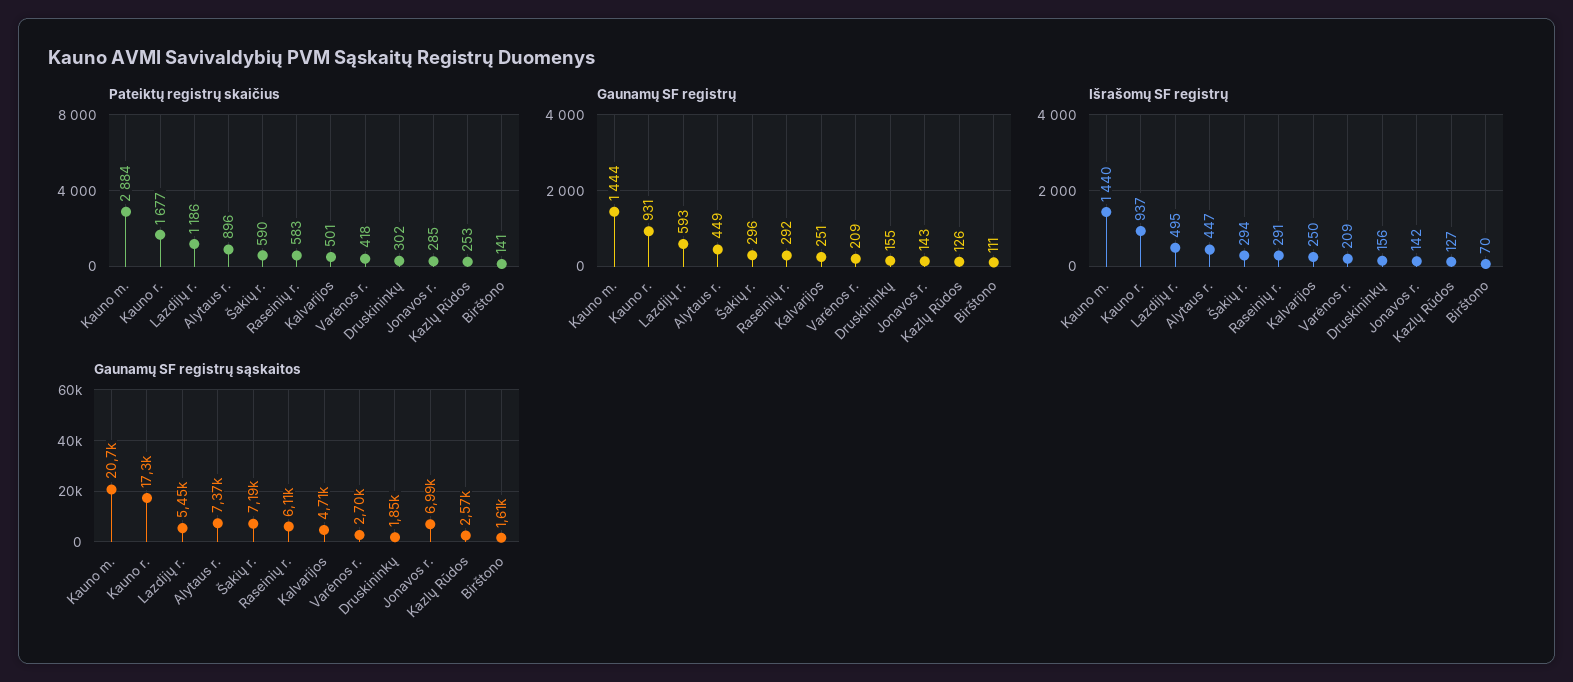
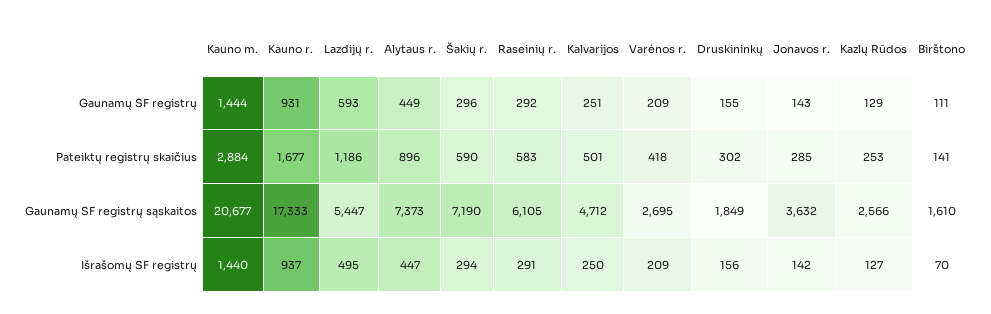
  {
    "Pateiktų registrų skaičius": {
      "Kauno m.": 2884,
      "Kauno r.": 1677,
      "Lazdijų r.": 1186,
      "Alytaus r.": 896,
      "Šakių r.": 590,
      "Raseinių r.": 583,
      "Kalvarijos": 501,
      "Varėnos r.": 418,
      "Druskininkų": 302,
      "Jonavos r.": 285,
      "Kazlų Rūdos": 253,
      "Birštono": 141
    },
    "Gaunamų SF registrų": {
      "Kauno m.": 1444,
      "Kauno r.": 931,
      "Lazdijų r.": 593,
      "Alytaus r.": 449,
      "Šakių r.": 296,
      "Raseinių r.": 292,
      "Kalvarijos": 251,
      "Varėnos r.": 209,
      "Druskininkų": 155,
      "Jonavos r.": 143,
-     "Kazlų Rūdos": 126,
+     "Kazlų Rūdos": 129,
      "Birštono": 111
    },
    "Išrašomų SF registrų": {
      "Kauno m.": 1440,
      "Kauno r.": 937,
      "Lazdijų r.": 495,
      "Alytaus r.": 447,
      "Šakių r.": 294,
      "Raseinių r.": 291,
      "Kalvarijos": 250,
      "Varėnos r.": 209,
      "Druskininkų": 156,
      "Jonavos r.": 142,
      "Kazlų Rūdos": 127,
      "Birštono": 70
    },
    "Gaunamų SF registrų sąskaitos": {
      "Kauno m.": 20677,
      "Kauno r.": 17333,
      "Lazdijų r.": 5447,
      "Alytaus r.": 7373,
      "Šakių r.": 7190,
      "Raseinių r.": 6105,
      "Kalvarijos": 4712,
      "Varėnos r.": 2695,
      "Druskininkų": 1849,
-     "Jonavos r.": 6990,
+     "Jonavos r.": 3632,
      "Kazlų Rūdos": 2566,
      "Birštono": 1610
    }
  }

